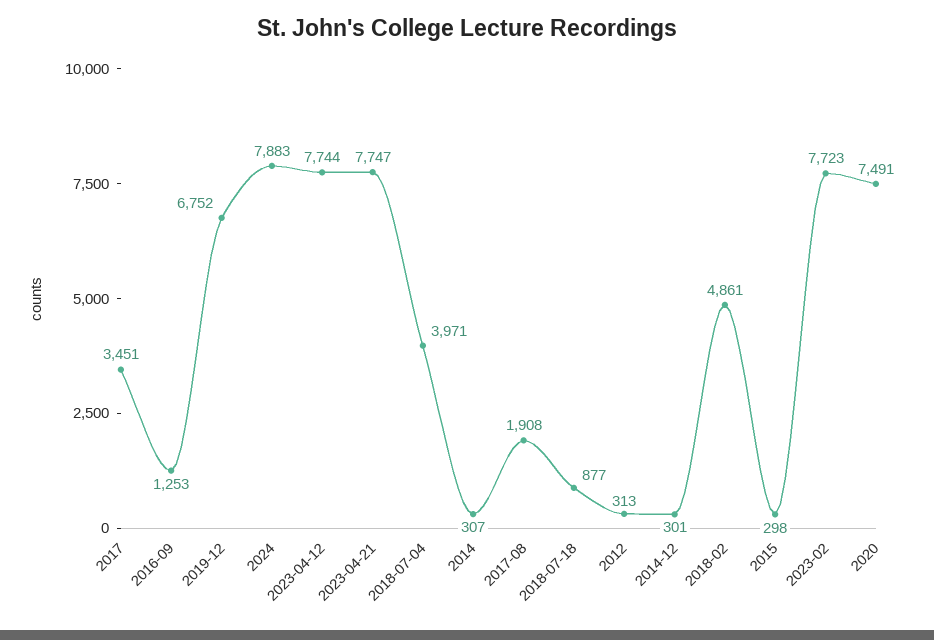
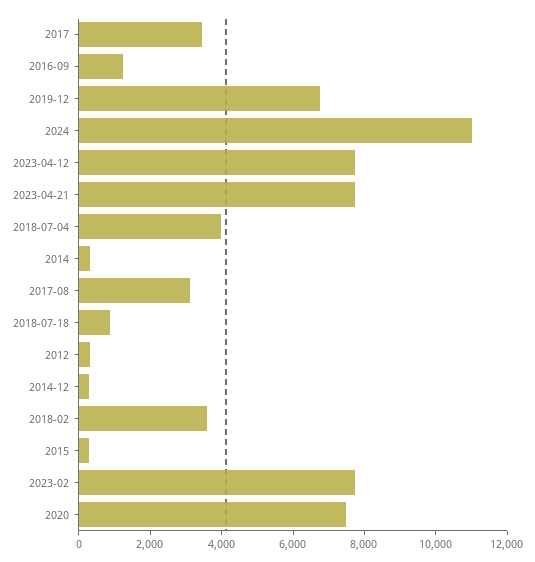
  {
    "2017": 3451,
    "2016-09": 1253,
    "2019-12": 6752,
-   "2024": 7883,
+   "2024": 11000,
    "2023-04-12": 7744,
    "2023-04-21": 7747,
    "2018-07-04": 3971,
    "2014": 307,
-   "2017-08": 1908,
+   "2017-08": 3000,
    "2018-07-18": 877,
    "2012": 313,
    "2014-12": 301,
-   "2018-02": 4861,
+   "2018-02": 3500,
    "2015": 298,
    "2023-02": 7723,
    "2020": 7491
  }

